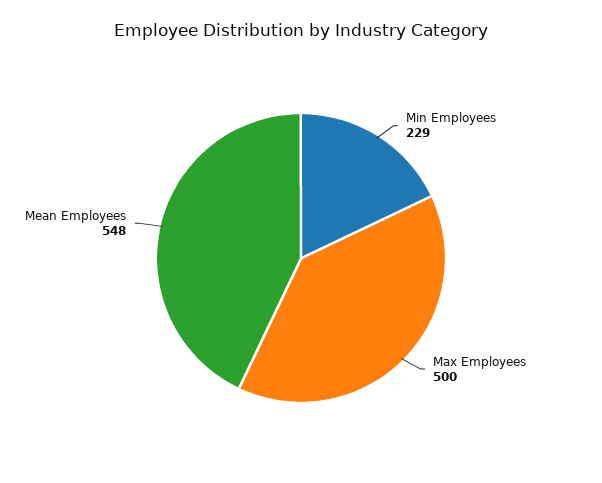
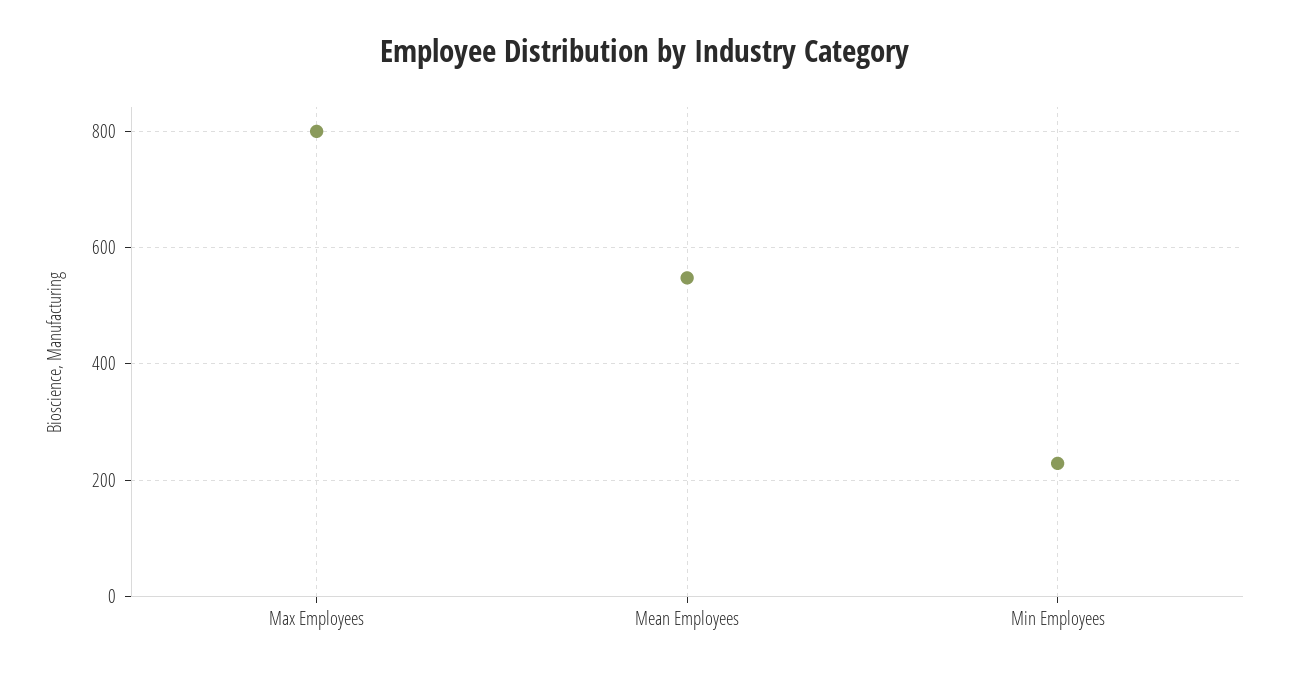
  {
    "Min Employees": 229,
-   "Max Employees": 500,
+   "Max Employees": 800,
    "Mean Employees": 548
  }

